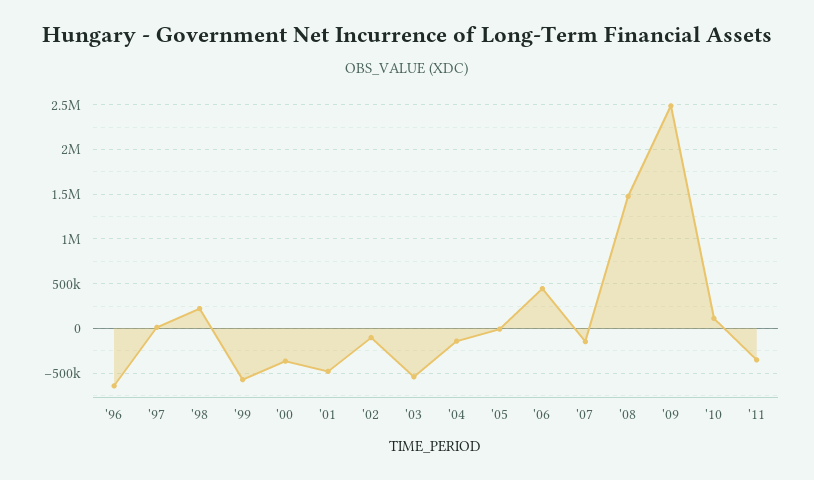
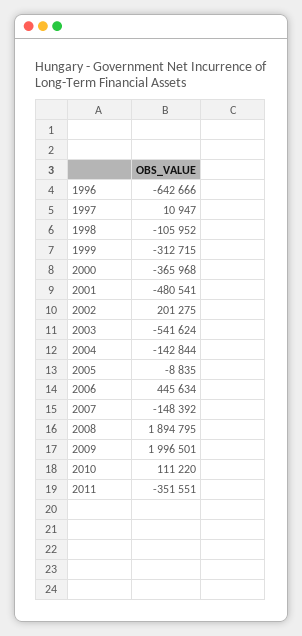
  {
    "'96": -642666,
    "'97": 10947,
-   "'98": 200000,
+   "'98": -105952,
-   "'99": -600000,
+   "'99": -312715,
    "'00": -365968,
    "'01": -480541,
-   "'02": -100000,
+   "'02": 201275,
    "'03": -541624,
    "'04": -142844,
    "'05": -8835,
    "'06": 445634,
    "'07": -148392,
-   "'08": 1500000,
+   "'08": 1894795,
-   "'09": 2500000,
+   "'09": 1996501,
    "'10": 111220,
    "'11": -351551
  }

